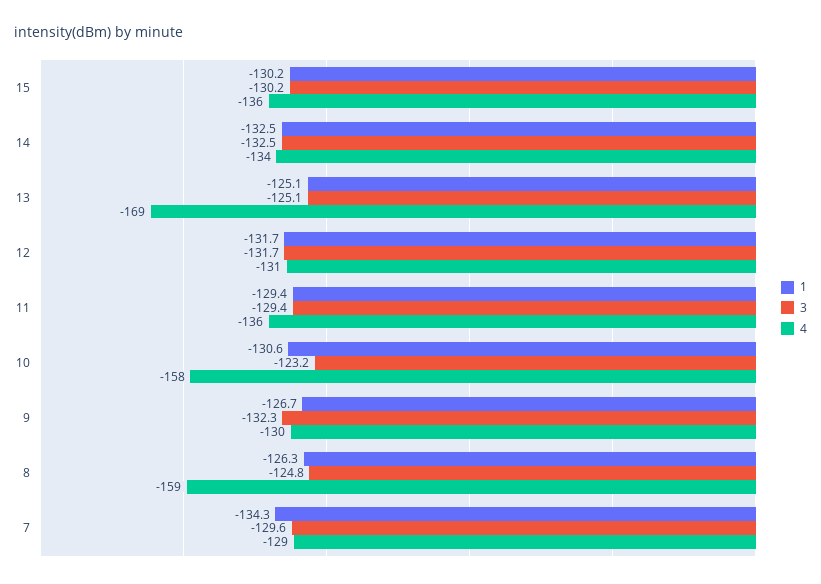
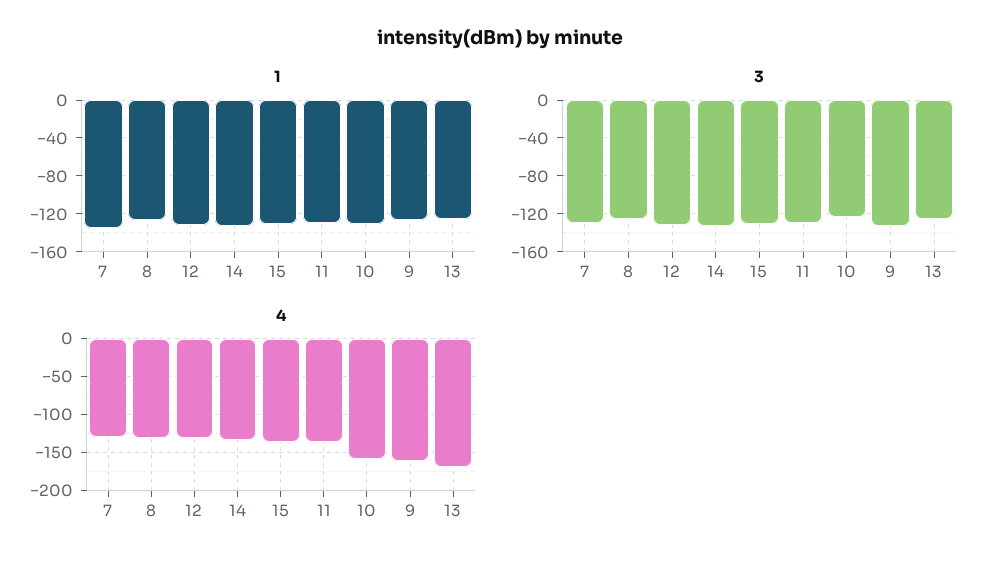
  {
    "1": {
      "15": -130.2,
      "14": -132.5,
      "13": -125.1,
      "12": -131.7,
      "11": -129.4,
      "10": -130.6,
      "9": -126.7,
      "8": -126.3,
      "7": -134.3
    },
    "3": {
      "15": -130.2,
      "14": -132.5,
      "13": -125.1,
      "12": -131.7,
      "11": -129.4,
      "10": -123.2,
      "9": -132.3,
      "8": -124.8,
      "7": -129.6
    },
    "4": {
      "15": -136,
      "14": -134,
      "13": -169,
      "12": -131,
      "11": -136,
      "10": -158,
-     "9": -130,
+     "9": -160,
-     "8": -159,
+     "8": -130,
      "7": -129
    }
  }

